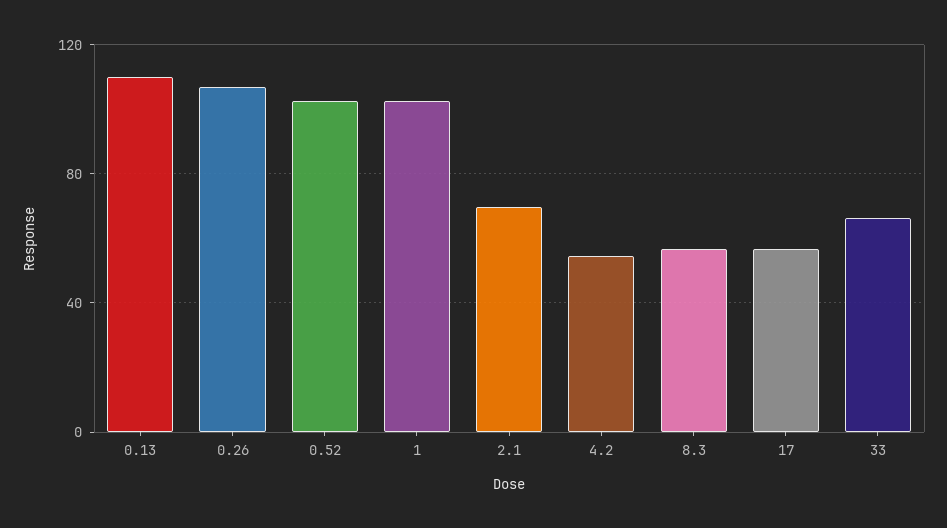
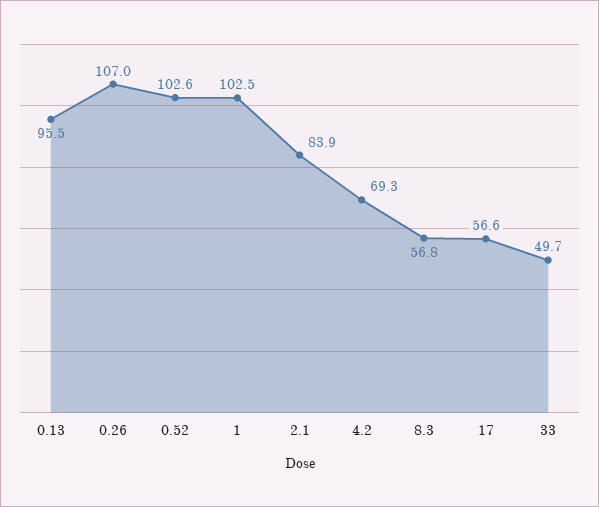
  {
-   "0.13": 110,
+   "0.13": 95.5,
    "0.26": 107,
    "0.52": 102.6,
    "1": 102.5,
-   "2.1": 70,
+   "2.1": 83.9,
-   "4.2": 55,
+   "4.2": 69.3,
    "8.3": 56.8,
    "17": 56.6,
-   "33": 65
+   "33": 49.7
  }

